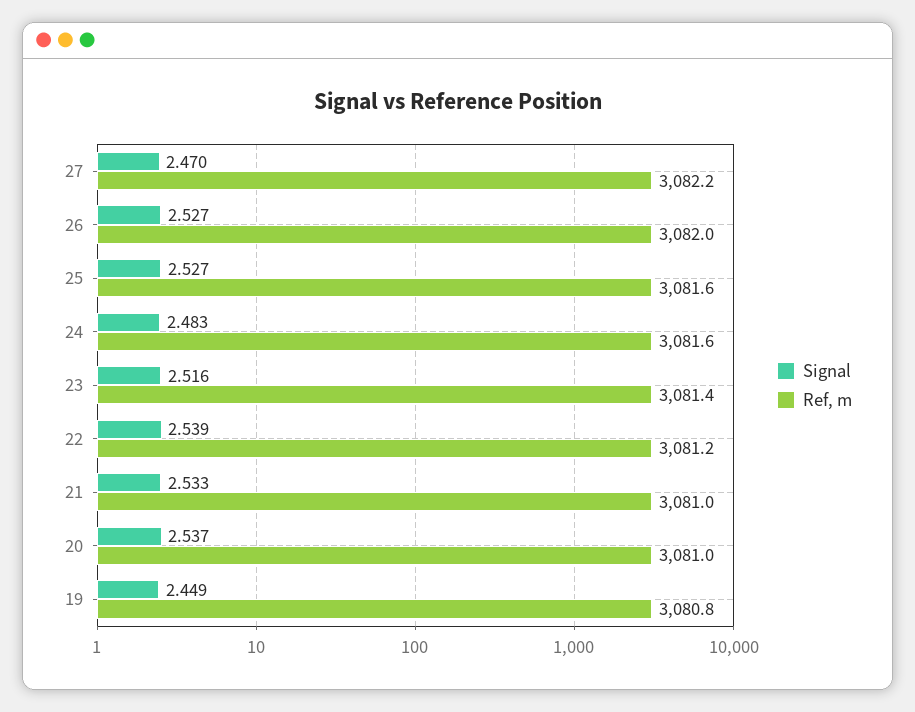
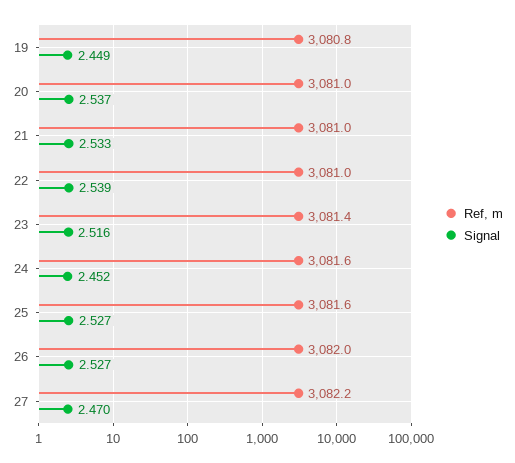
  {
    "Signal": {
      "27": 2.47,
      "26": 2.527,
      "25": 2.527,
-     "24": 2.483,
+     "24": 2.452,
      "23": 2.516,
      "22": 2.539,
      "21": 2.533,
      "20": 2.537,
      "19": 2.449
    },
    "Ref, m": {
      "27": 3082.2,
      "26": 3082,
      "25": 3081.6,
      "24": 3081.6,
      "23": 3081.4,
-     "22": 3081.2,
+     "22": 3081,
      "21": 3081,
      "20": 3081,
      "19": 3080.8
    }
  }

